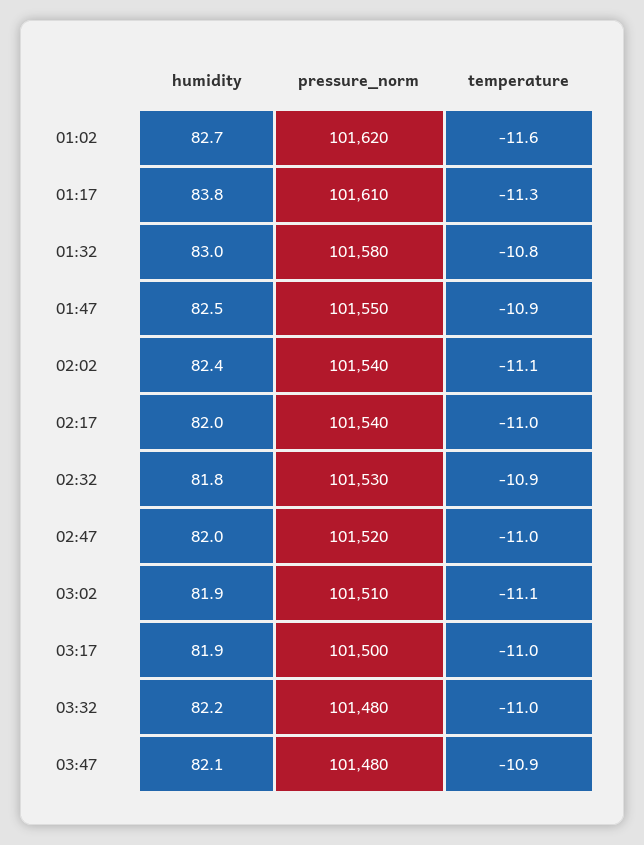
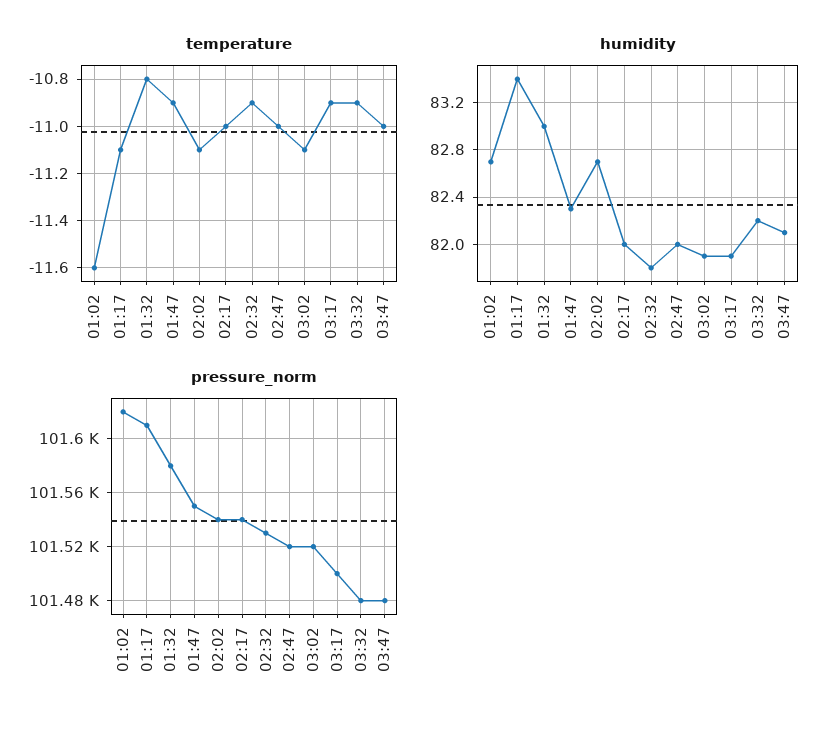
  {
    "humidity": {
      "01:02": 82.7,
-     "01:17": 83.8,
+     "01:17": 83.4,
      "01:32": 83,
-     "01:47": 82.5,
+     "01:47": 82.3,
-     "02:02": 82.4,
+     "02:02": 82.7,
      "02:17": 82,
      "02:32": 81.8,
      "02:47": 82,
      "03:02": 81.9,
      "03:17": 81.9,
      "03:32": 82.2,
      "03:47": 82.1
    },
    "pressure_norm": {
      "01:02": 101620,
      "01:17": 101610,
      "01:32": 101580,
      "01:47": 101550,
      "02:02": 101540,
      "02:17": 101540,
      "02:32": 101530,
      "02:47": 101520,
-     "03:02": 101510,
+     "03:02": 101520,
      "03:17": 101500,
      "03:32": 101480,
      "03:47": 101480
    },
    "temperature": {
      "01:02": -11.6,
-     "01:17": -11.3,
+     "01:17": -11.1,
      "01:32": -10.8,
      "01:47": -10.9,
      "02:02": -11.1,
      "02:17": -11,
      "02:32": -10.9,
      "02:47": -11,
      "03:02": -11.1,
-     "03:17": -11,
+     "03:17": -10.9,
-     "03:32": -11,
+     "03:32": -10.9,
-     "03:47": -10.9
+     "03:47": -11
    }
  }

